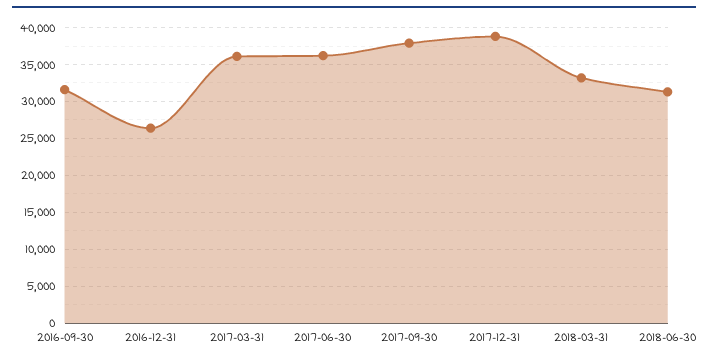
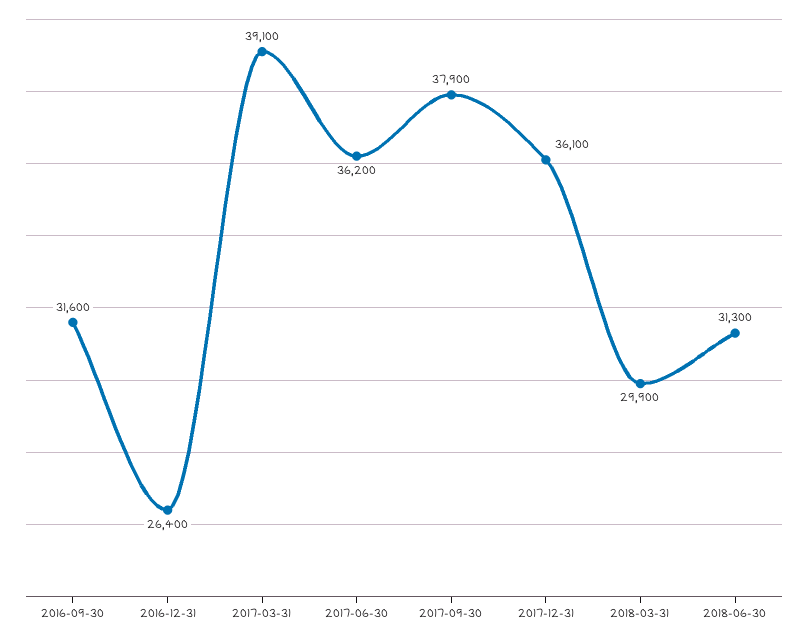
  {
    "2016-09-30": 31600,
    "2016-12-31": 26400,
-   "2017-03-31": 36000,
+   "2017-03-31": 39100,
    "2017-06-30": 36200,
    "2017-09-30": 37900,
-   "2017-12-31": 39000,
+   "2017-12-31": 36100,
-   "2018-03-31": 33000,
+   "2018-03-31": 29900,
    "2018-06-30": 31300
  }

